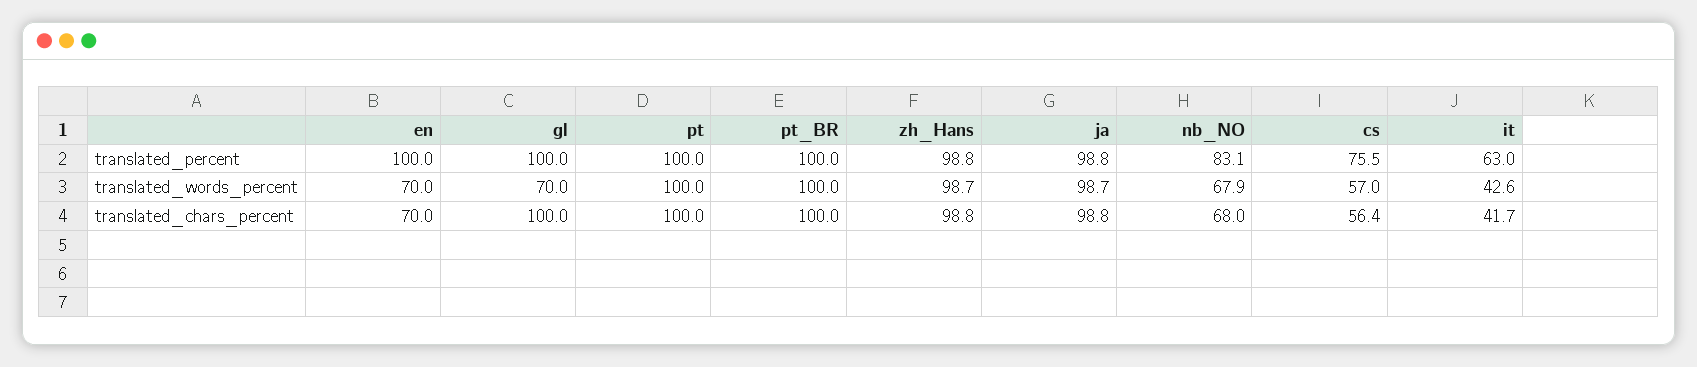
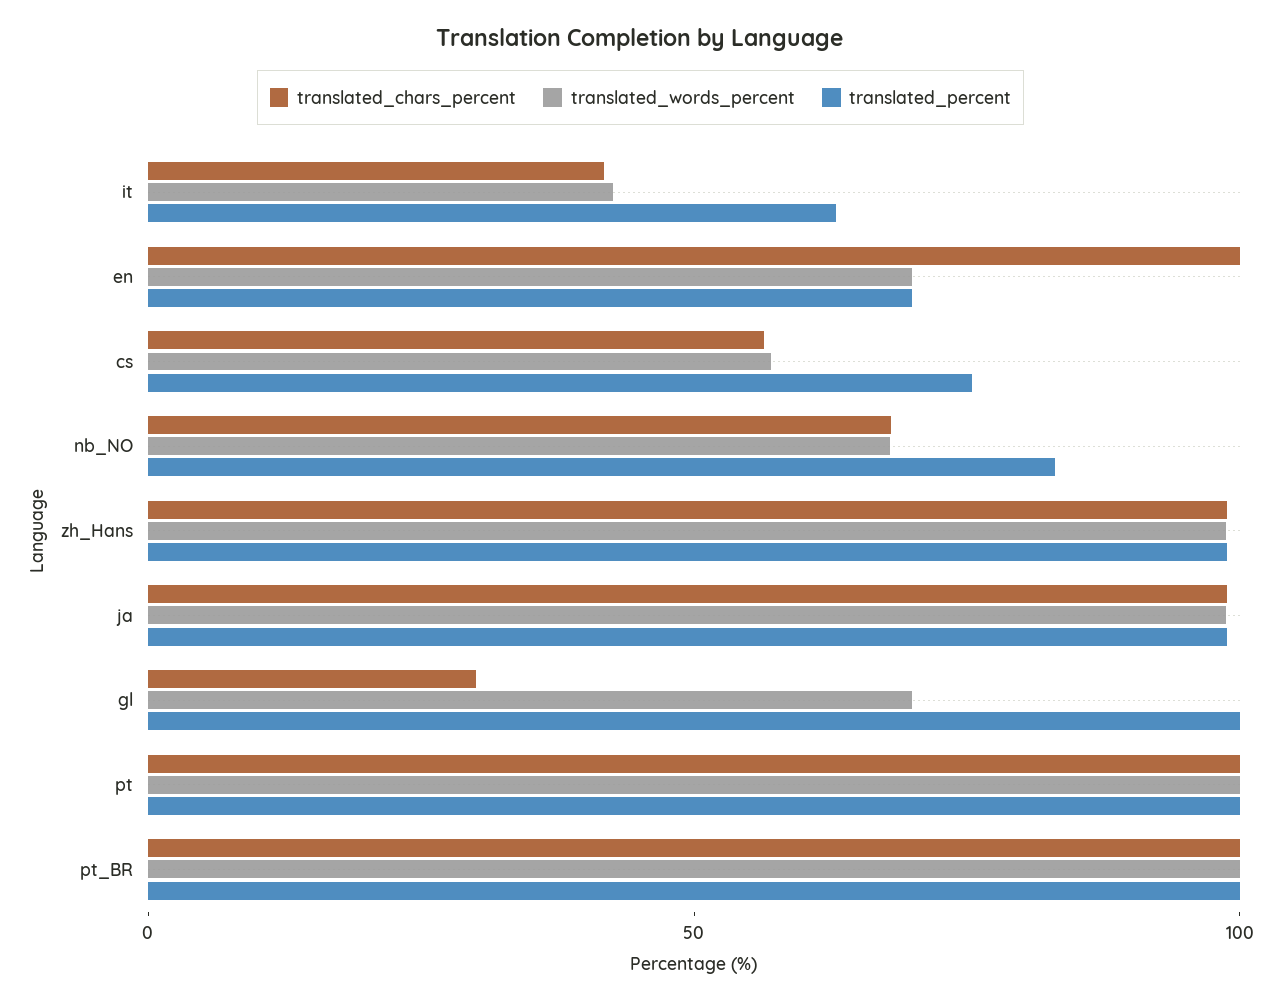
  {
    "translated_percent": {
-     "en": 100,
+     "en": 70,
      "gl": 100,
      "pt": 100,
      "pt_BR": 100,
      "zh_Hans": 98.8,
      "ja": 98.8,
      "nb_NO": 83.1,
      "cs": 75.5,
      "it": 63
    },
    "translated_words_percent": {
      "en": 70,
      "gl": 70,
      "pt": 100,
      "pt_BR": 100,
      "zh_Hans": 98.7,
      "ja": 98.7,
      "nb_NO": 67.9,
      "cs": 57,
      "it": 42.6
    },
    "translated_chars_percent": {
-     "en": 70,
+     "en": 100,
-     "gl": 100,
+     "gl": 30,
      "pt": 100,
      "pt_BR": 100,
      "zh_Hans": 98.8,
      "ja": 98.8,
      "nb_NO": 68,
      "cs": 56.4,
      "it": 41.7
    }
  }

